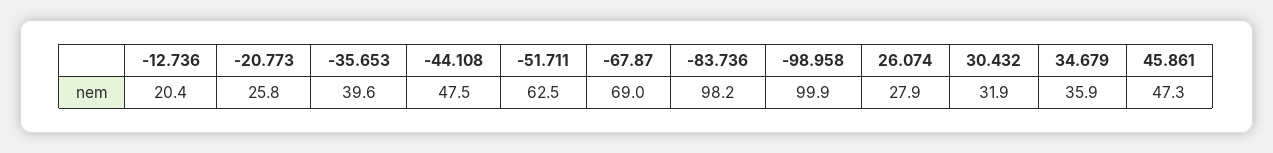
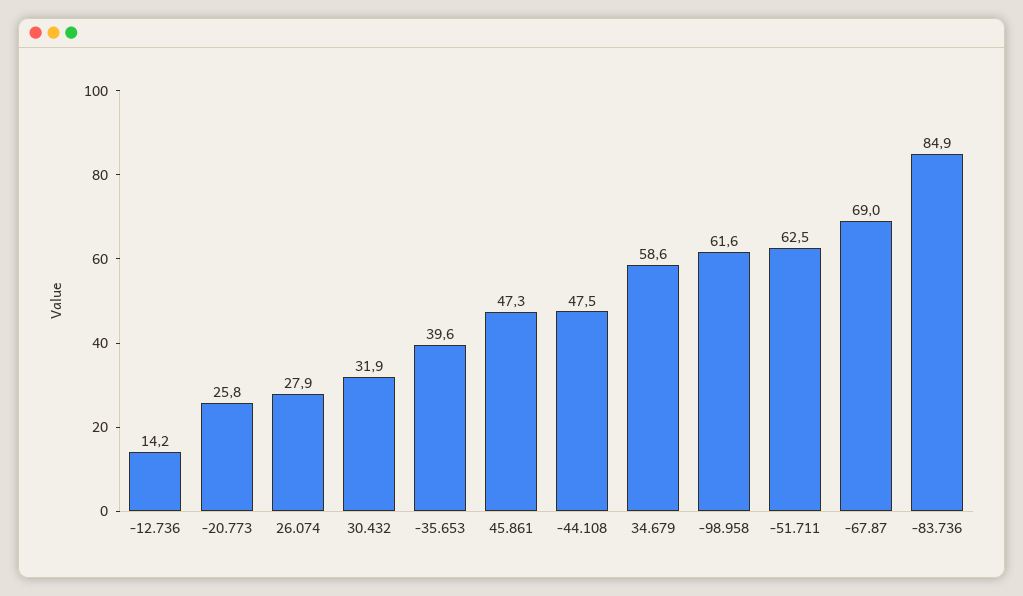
  {
-   "-12.736": 20.4,
+   "-12.736": 14.2,
    "-20.773": 25.8,
    "-35.653": 39.6,
    "-44.108": 47.5,
    "-51.711": 62.5,
    "-67.87": 69,
-   "-83.736": 98.2,
+   "-83.736": 84.9,
-   "-98.958": 99.9,
+   "-98.958": 61.6,
    "26.074": 27.9,
    "30.432": 31.9,
-   "34.679": 35.9,
+   "34.679": 58.6,
    "45.861": 47.3
  }

